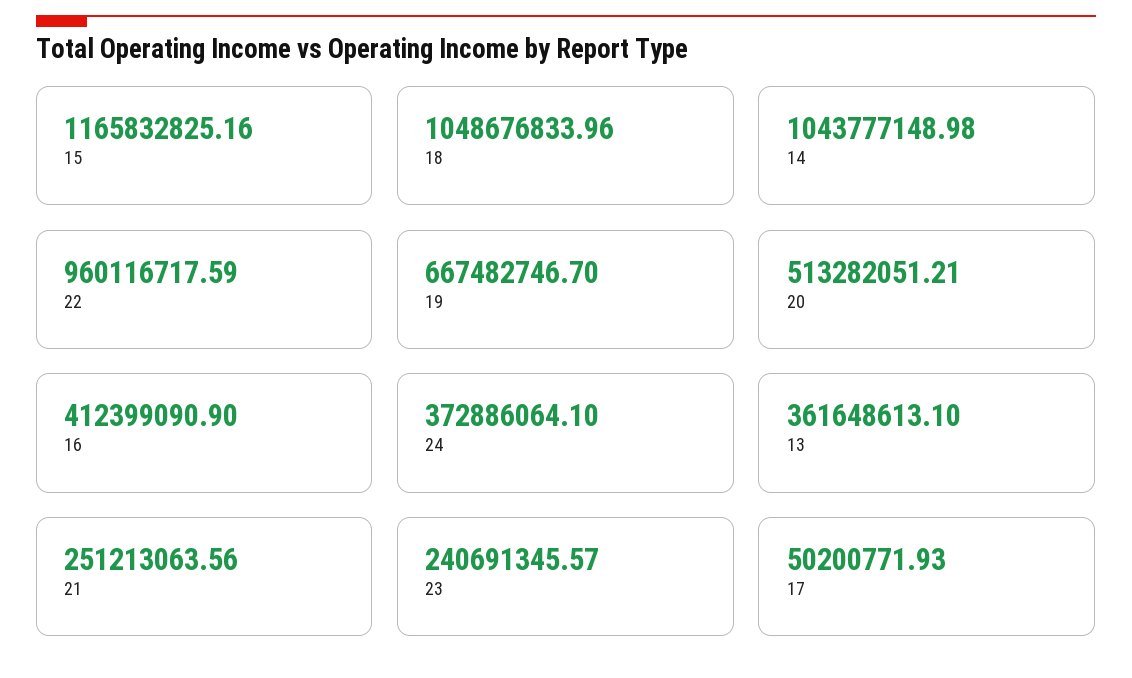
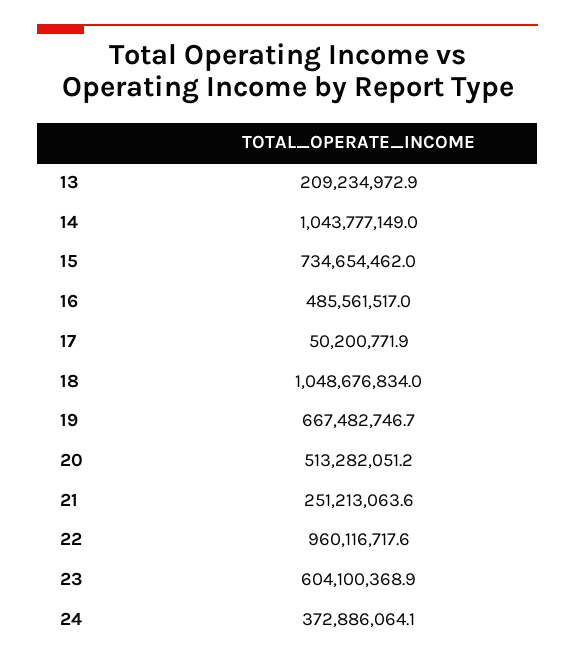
  {
-   "15": 1165832825.16,
+   "15": 734654462,
    "18": 1048676833.96,
    "14": 1043777148.98,
    "22": 960116717.59,
    "19": 667482746.7,
    "20": 513282051.21,
-   "16": 412399090.9,
+   "16": 485561517,
    "24": 372886064.1,
-   "13": 361648613.1,
+   "13": 209234972.9,
    "21": 251213063.56,
-   "23": 240691345.57,
+   "23": 604100368.9,
    "17": 50200771.93
  }

